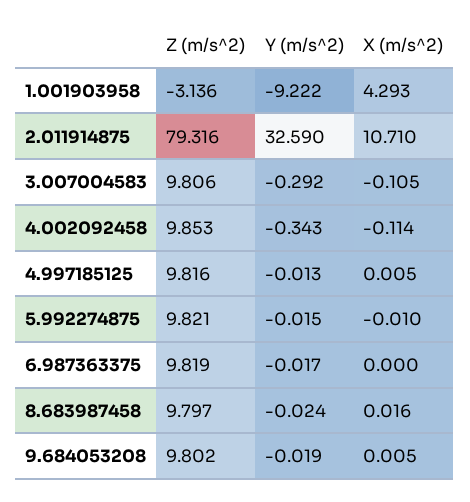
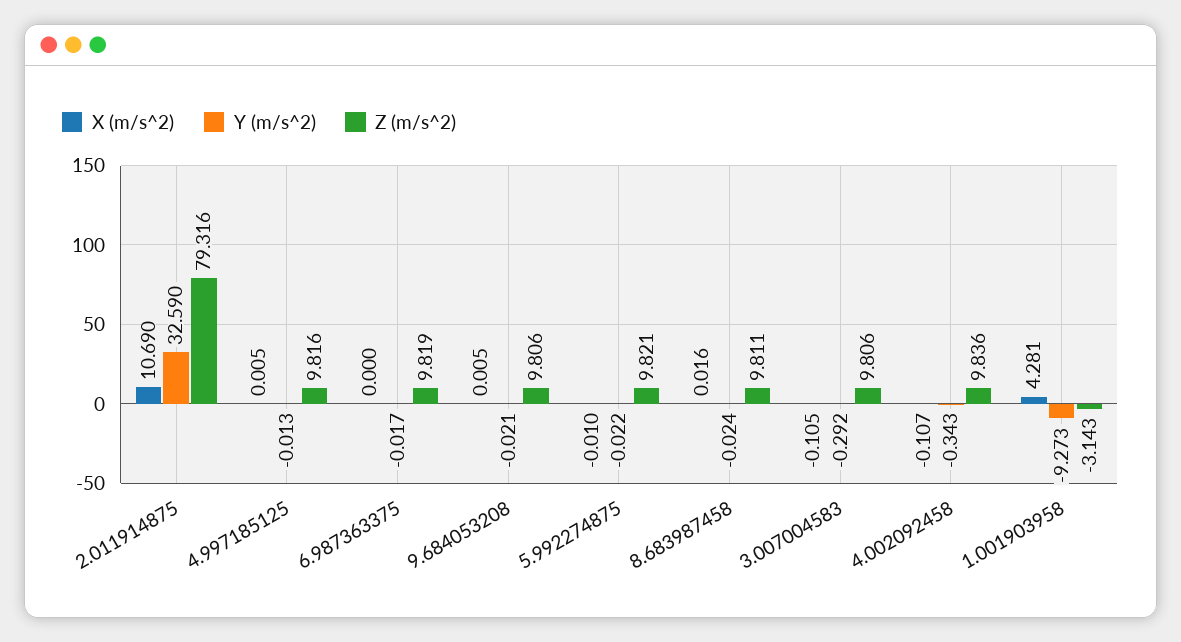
  {
    "Z (m/s^2)": {
-     "1.001903958": -3.136,
+     "1.001903958": -3.143,
      "2.011914875": 79.316,
      "3.007004583": 9.806,
-     "4.002092458": 9.853,
+     "4.002092458": 9.836,
      "4.997185125": 9.816,
      "5.992274875": 9.821,
      "6.987363375": 9.819,
-     "8.683987458": 9.797,
+     "8.683987458": 9.811,
-     "9.684053208": 9.802
+     "9.684053208": 9.806
    },
    "Y (m/s^2)": {
-     "1.001903958": -9.222,
+     "1.001903958": -9.273,
      "2.011914875": 32.59,
      "3.007004583": -0.292,
      "4.002092458": -0.343,
      "4.997185125": -0.013,
-     "5.992274875": -0.015,
+     "5.992274875": -0.022,
      "6.987363375": -0.017,
      "8.683987458": -0.024,
-     "9.684053208": -0.019
+     "9.684053208": -0.021
    },
    "X (m/s^2)": {
-     "1.001903958": 4.293,
+     "1.001903958": 4.281,
-     "2.011914875": 10.71,
+     "2.011914875": 10.69,
      "3.007004583": -0.105,
-     "4.002092458": -0.114,
+     "4.002092458": -0.107,
      "4.997185125": 0.005,
      "5.992274875": -0.01,
      "6.987363375": 0,
      "8.683987458": 0.016,
      "9.684053208": 0.005
    }
  }

